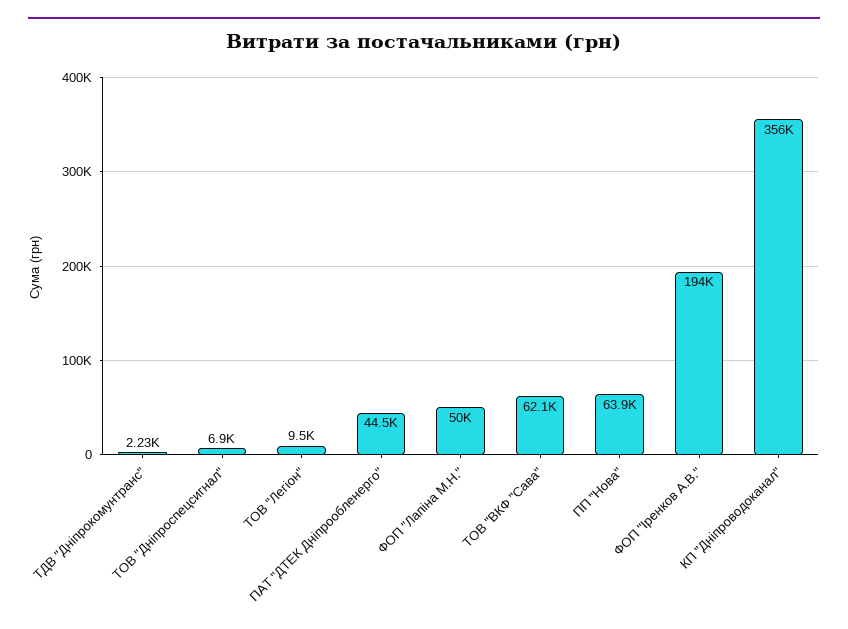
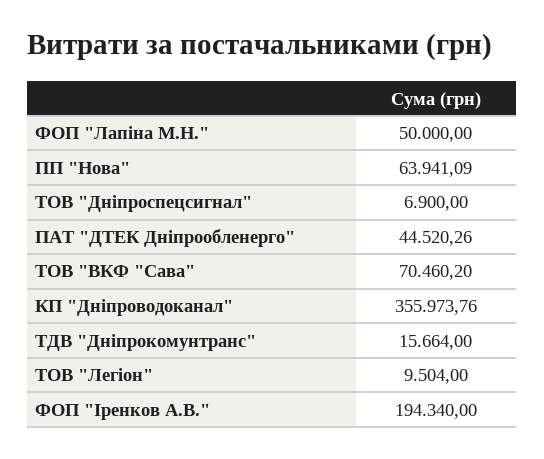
  {
-   "ТДВ \"Дніпрокомунтранс\"": 2230,
+   "ТДВ \"Дніпрокомунтранс\"": 15664,
    "ТОВ \"Дніпроспецсигнал\"": 6900,
    "ТОВ \"Легіон\"": 9504,
    "ПАТ \"ДТЕК Дніпрообленерго\"": 44520.26,
    "ФОП \"Лапіна М.Н.\"": 50000,
-   "ТОВ \"ВКФ \"Сава\"": 62100,
+   "ТОВ \"ВКФ \"Сава\"": 70460.2,
    "ПП \"Нова\"": 63941.09,
    "ФОП \"Іренков А.В.\"": 194340,
    "КП \"Дніпроводоканал\"": 355973.76
  }

